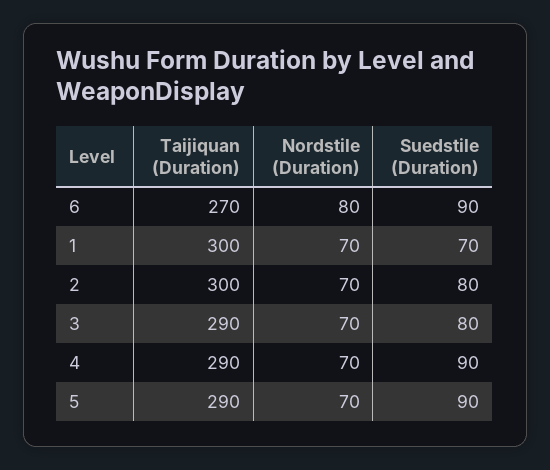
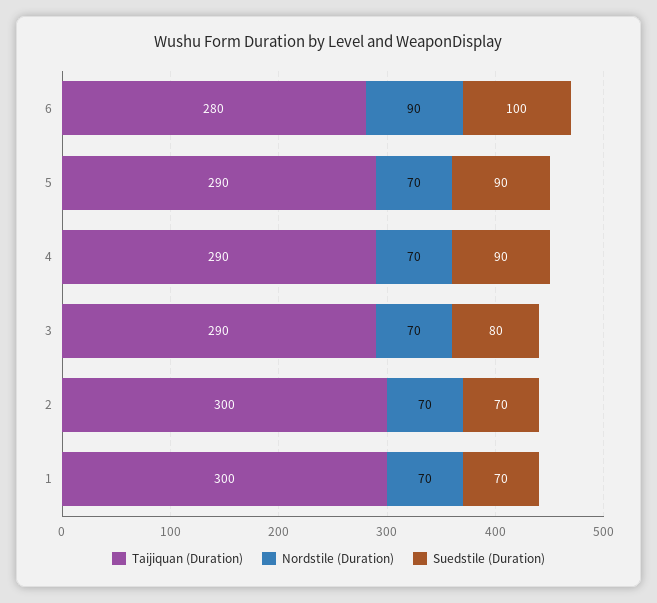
  {
    "Taijiquan (Duration)": {
-     "6": 270,
+     "6": 280,
      "1": 300,
      "2": 300,
      "3": 290,
      "4": 290,
      "5": 290
    },
    "Nordstile (Duration)": {
-     "6": 80,
+     "6": 90,
      "1": 70,
      "2": 70,
      "3": 70,
      "4": 70,
      "5": 70
    },
    "Suedstile (Duration)": {
-     "6": 90,
+     "6": 100,
      "1": 70,
-     "2": 80,
+     "2": 70,
      "3": 80,
      "4": 90,
      "5": 90
    }
  }

